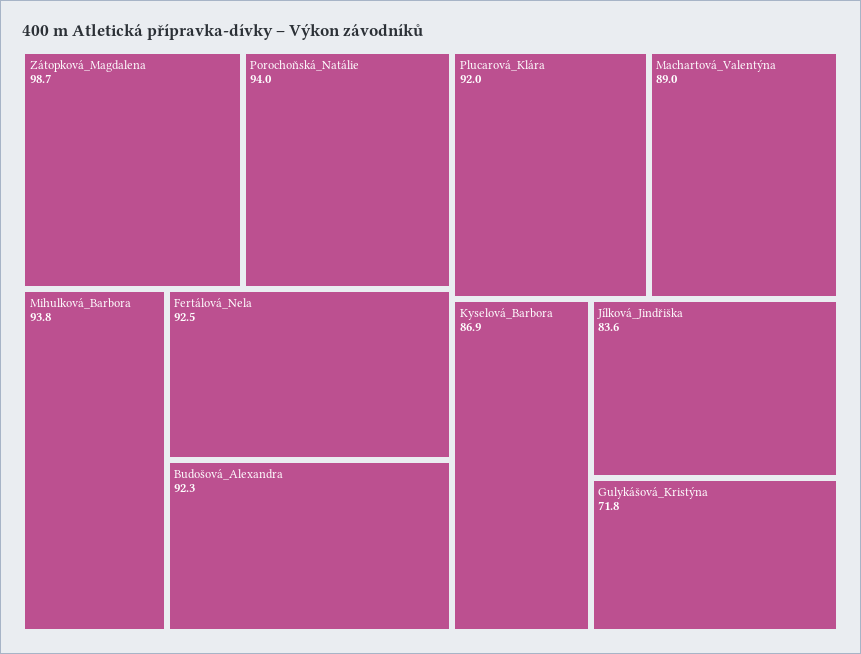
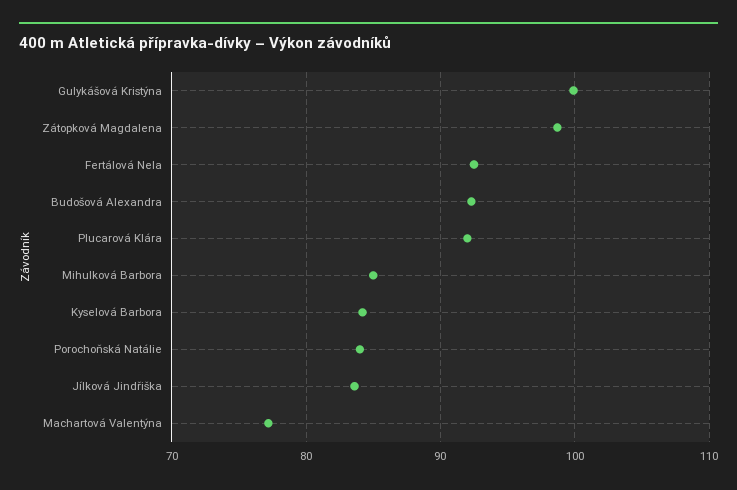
  {
    "Zátopková_Magdalena": 98.7,
-   "Porochoňská_Natálie": 94,
+   "Porochoňská_Natálie": 84,
-   "Mihulková_Barbora": 93.8,
+   "Mihulková_Barbora": 85,
    "Fertálová_Nela": 92.5,
    "Budošová_Alexandra": 92.3,
    "Plucarová_Klára": 92,
-   "Machartová_Valentýna": 89,
+   "Machartová_Valentýna": 77,
-   "Kyselová_Barbora": 86.9,
+   "Kyselová_Barbora": 84,
    "Jílková_Jindřiška": 83.6,
-   "Gulykášová_Kristýna": 71.8
+   "Gulykášová_Kristýna": 100
  }

